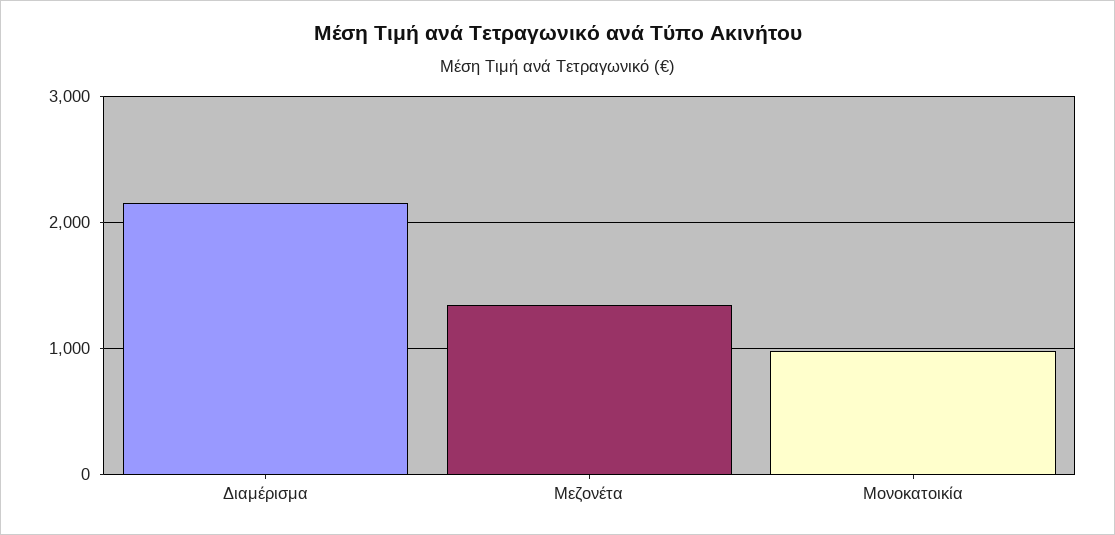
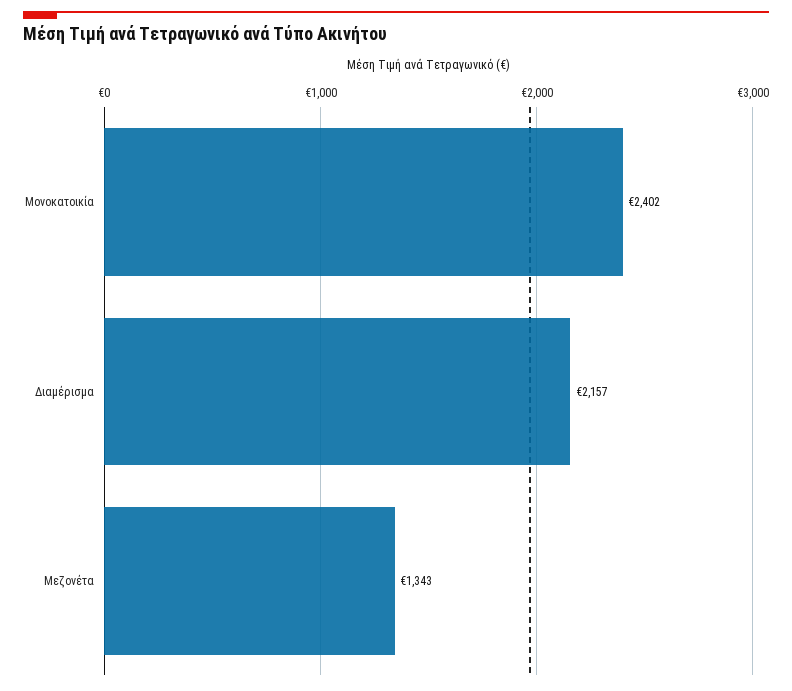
  {
    "Διαμέρισμα": 2157,
    "Μεζονέτα": 1343,
-   "Μονοκατοικία": 1000
+   "Μονοκατοικία": 2402
  }

